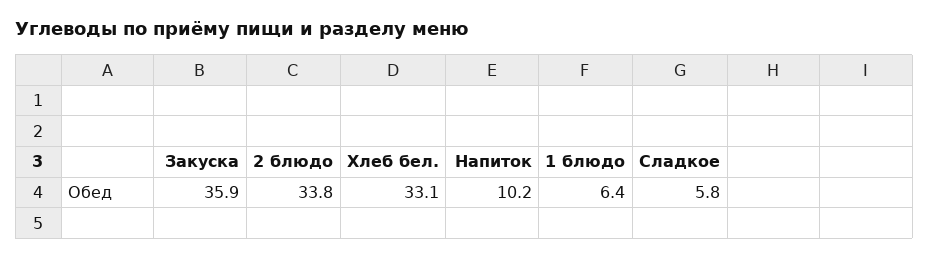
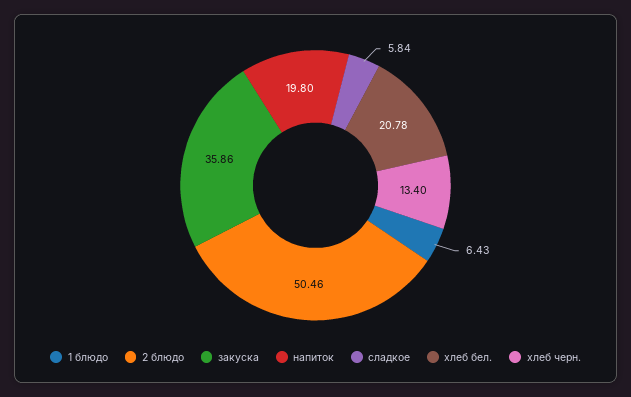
  {
    "Закуска": 35.86,
-   "2 блюдо": 33.8,
+   "2 блюдо": 50.46,
-   "Хлеб бел.": 33.1,
+   "Хлеб бел.": 20.78,
-   "Напиток": 10.2,
+   "Напиток": 19.8,
    "1 блюдо": 6.43,
-   "Сладкое": 5.84
+   "Сладкое": 5.84,
+   "хлеб черн.": 13.4
  }

